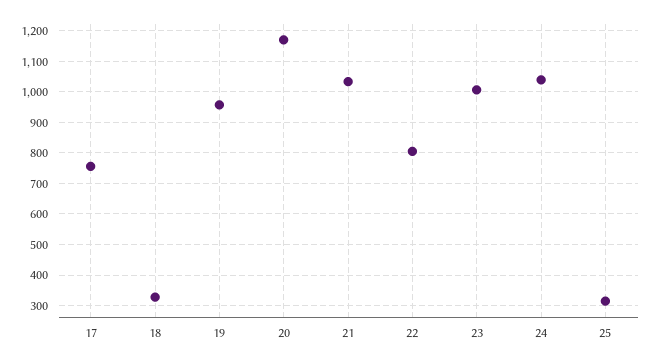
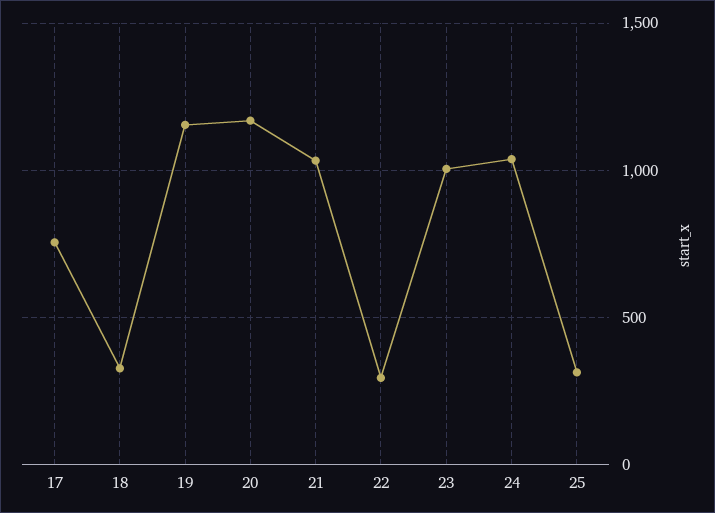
  {
    "17": 760,
    "18": 320,
-   "19": 960,
+   "19": 1150,
    "20": 1160,
    "21": 1040,
-   "22": 800,
+   "22": 300,
    "23": 1000,
    "24": 1040,
    "25": 320
  }

